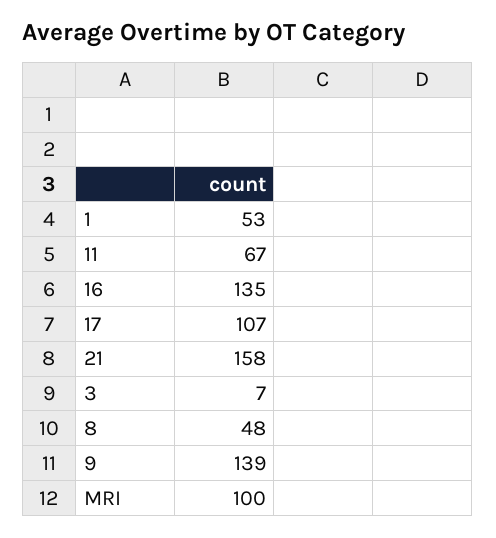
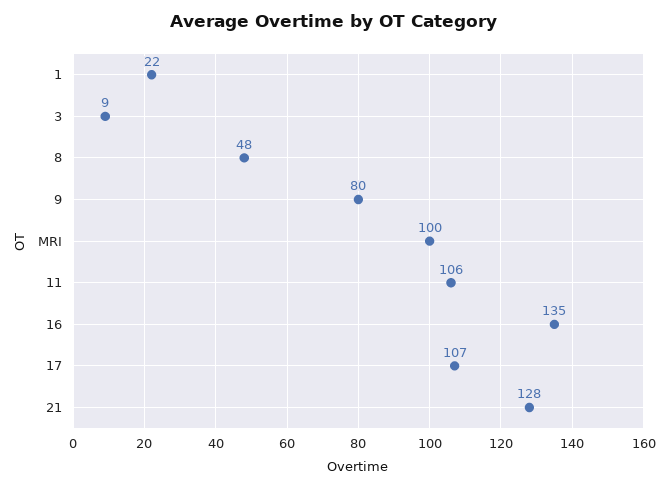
  {
-   "1": 53,
+   "1": 22,
-   "11": 67,
+   "11": 106,
    "16": 135,
    "17": 107,
-   "21": 158,
+   "21": 128,
-   "3": 7,
+   "3": 9,
    "8": 48,
-   "9": 139,
+   "9": 80,
    "MRI": 100
  }

